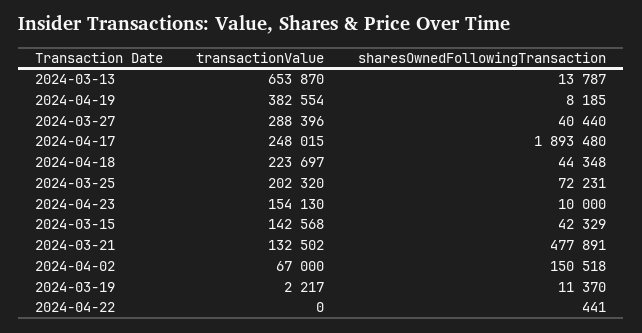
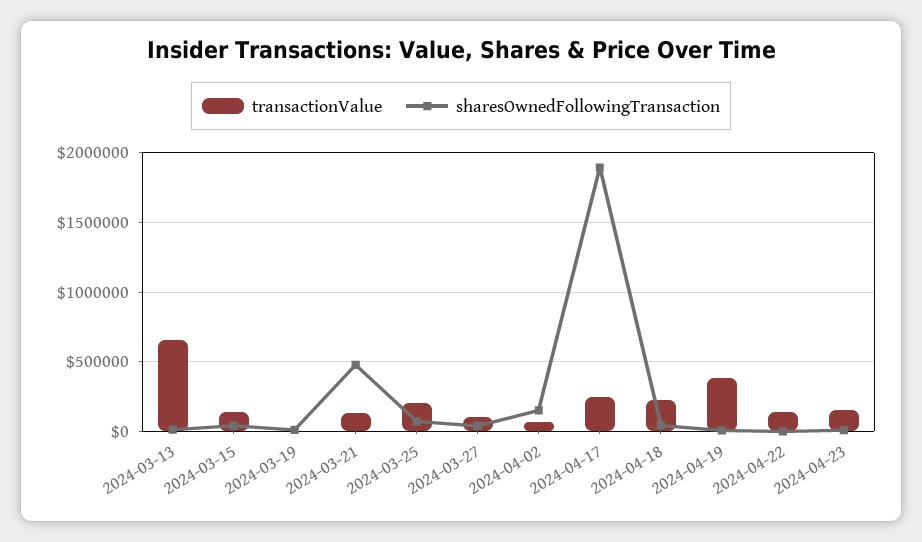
  {
    "transactionValue": {
      "2024-03-13": 653870,
      "2024-04-19": 382554,
-     "2024-03-27": 288396,
+     "2024-03-27": 100000,
      "2024-04-17": 248015,
      "2024-04-18": 223697,
      "2024-03-25": 202320,
      "2024-04-23": 154130,
      "2024-03-15": 142568,
      "2024-03-21": 132502,
      "2024-04-02": 67000,
      "2024-03-19": 2217,
-     "2024-04-22": 0
+     "2024-04-22": 150000
    },
    "sharesOwnedFollowingTransaction": {
      "2024-03-13": 13787,
      "2024-04-19": 8185,
      "2024-03-27": 40440,
      "2024-04-17": 1893480,
      "2024-04-18": 44348,
      "2024-03-25": 72231,
      "2024-04-23": 10000,
      "2024-03-15": 42329,
      "2024-03-21": 477891,
      "2024-04-02": 150518,
      "2024-03-19": 11370,
      "2024-04-22": 441
    }
  }

